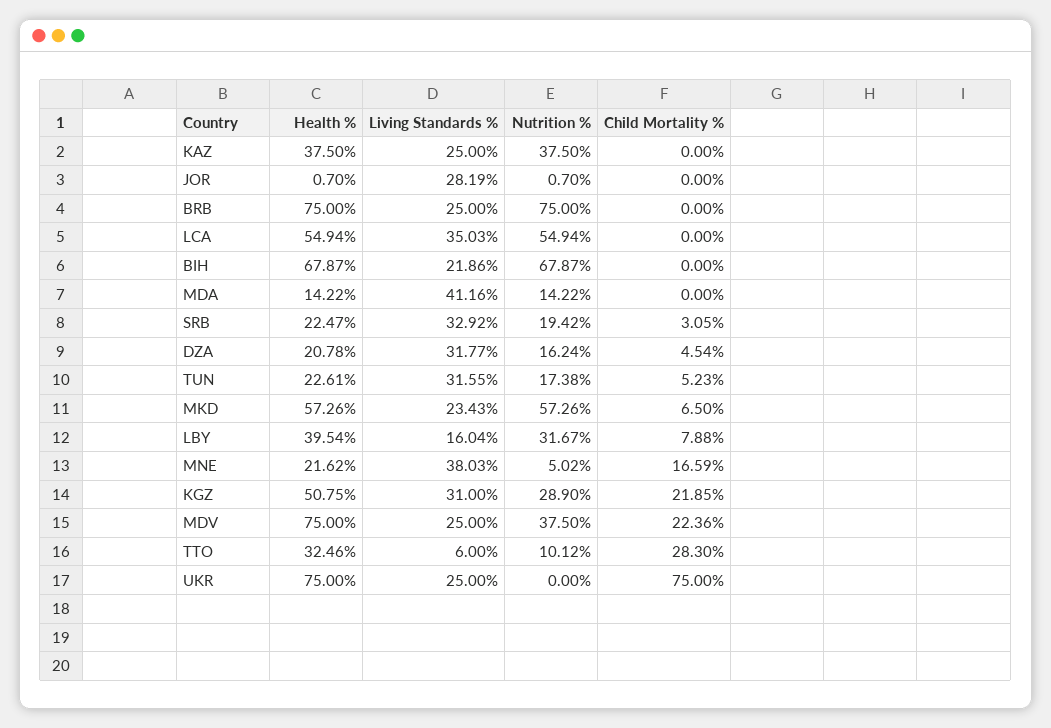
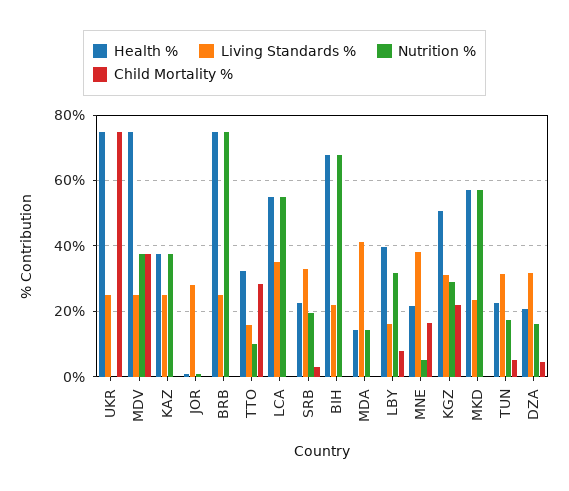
  {
    "Health %": {
      "KAZ": 37.5,
      "JOR": 0.7,
      "BRB": 75,
      "LCA": 54.94,
      "BIH": 67.87,
      "MDA": 14.22,
      "SRB": 22.47,
      "DZA": 20.78,
      "TUN": 22.61,
      "MKD": 57.26,
      "LBY": 39.54,
      "MNE": 21.62,
      "KGZ": 50.75,
      "MDV": 75,
      "TTO": 32.46,
      "UKR": 75
    },
    "Living Standards %": {
      "KAZ": 25,
      "JOR": 28.19,
      "BRB": 25,
      "LCA": 35.03,
      "BIH": 21.86,
      "MDA": 41.16,
      "SRB": 32.92,
      "DZA": 31.77,
      "TUN": 31.55,
      "MKD": 23.43,
      "LBY": 16.04,
      "MNE": 38.03,
      "KGZ": 31,
      "MDV": 25,
-     "TTO": 6,
+     "TTO": 16,
      "UKR": 25
    },
    "Nutrition %": {
      "KAZ": 37.5,
      "JOR": 0.7,
      "BRB": 75,
      "LCA": 54.94,
      "BIH": 67.87,
      "MDA": 14.22,
      "SRB": 19.42,
      "DZA": 16.24,
      "TUN": 17.38,
      "MKD": 57.26,
      "LBY": 31.67,
      "MNE": 5.02,
      "KGZ": 28.9,
      "MDV": 37.5,
      "TTO": 10.12,
      "UKR": 0
    },
    "Child Mortality %": {
      "KAZ": 0,
      "JOR": 0,
      "BRB": 0,
      "LCA": 0,
      "BIH": 0,
      "MDA": 0,
      "SRB": 3.05,
      "DZA": 4.54,
      "TUN": 5.23,
-     "MKD": 6.5,
+     "MKD": 0,
      "LBY": 7.88,
      "MNE": 16.59,
      "KGZ": 21.85,
-     "MDV": 22.36,
+     "MDV": 38,
      "TTO": 28.3,
      "UKR": 75
    }
  }

